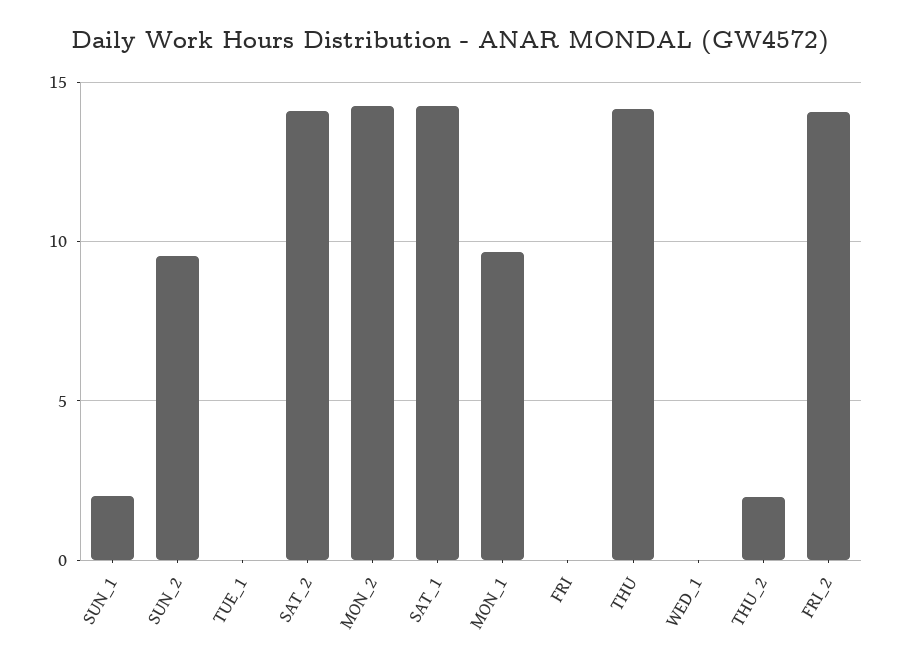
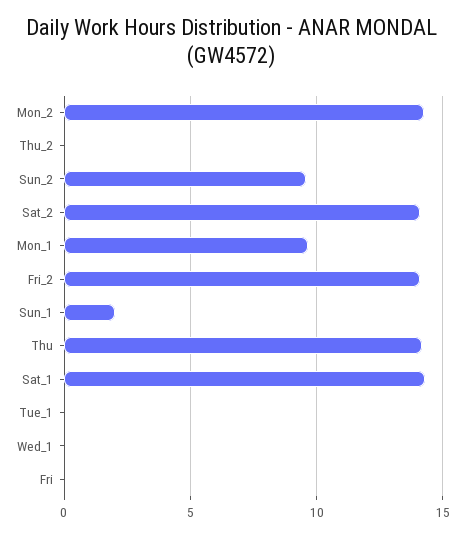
  {
    "SUN_1": 2,
    "SUN_2": 9.5,
    "TUE_1": 0,
    "SAT_2": 14,
    "MON_2": 14.5,
    "SAT_1": 14.5,
    "MON_1": 9.5,
    "FRI": 0,
    "THU": 14,
    "WED_1": 0,
-   "THU_2": 2,
+   "THU_2": 0,
    "FRI_2": 14
  }

